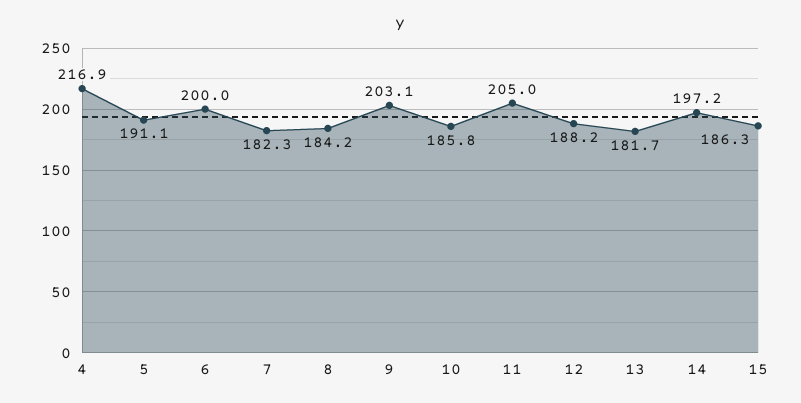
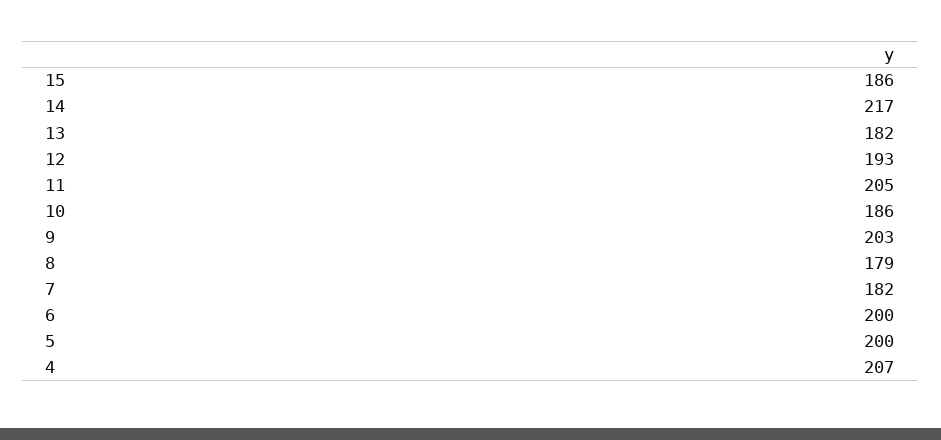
  {
-   "4": 216.9,
+   "4": 207,
-   "5": 191.1,
+   "5": 200,
    "6": 200,
    "7": 182.3,
-   "8": 184.2,
+   "8": 179,
    "9": 203.1,
    "10": 185.8,
    "11": 205,
-   "12": 188.2,
+   "12": 193,
    "13": 181.7,
-   "14": 197.2,
+   "14": 217,
    "15": 186.3
  }

